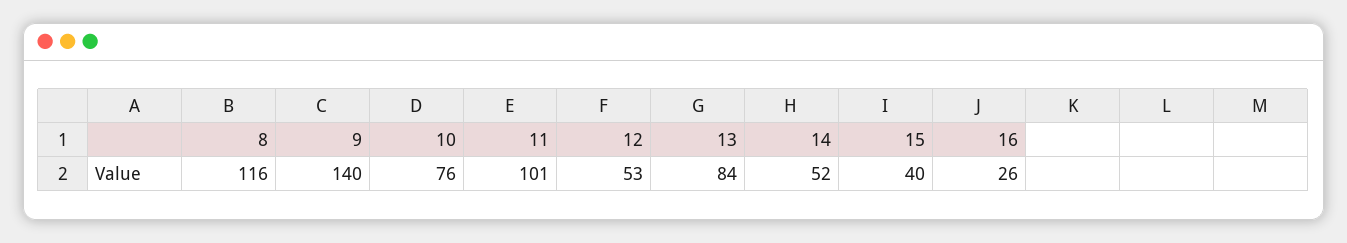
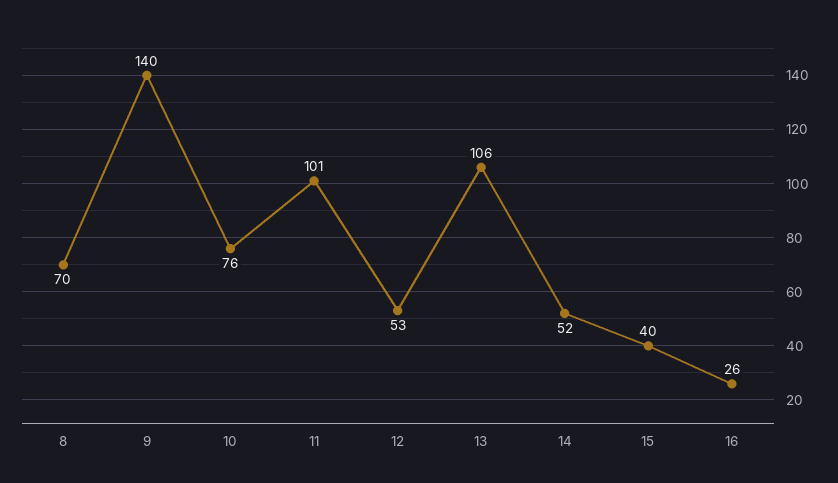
  {
-   "8": 116,
+   "8": 70,
    "9": 140,
    "10": 76,
    "11": 101,
    "12": 53,
-   "13": 84,
+   "13": 106,
    "14": 52,
    "15": 40,
    "16": 26
  }

